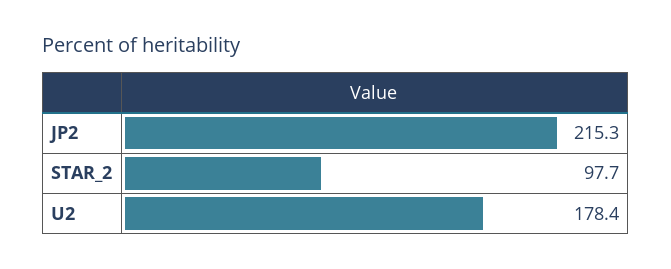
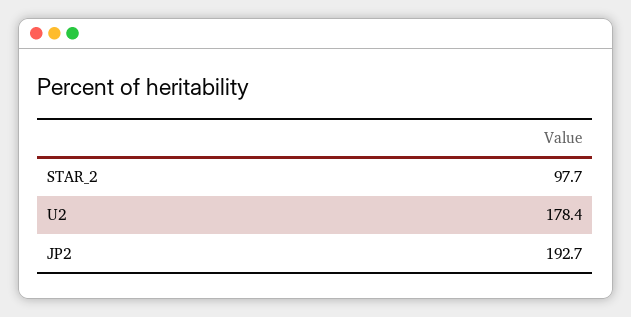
  {
-   "JP2": 215.3,
+   "JP2": 192.7,
    "STAR_2": 97.7,
    "U2": 178.4
  }

